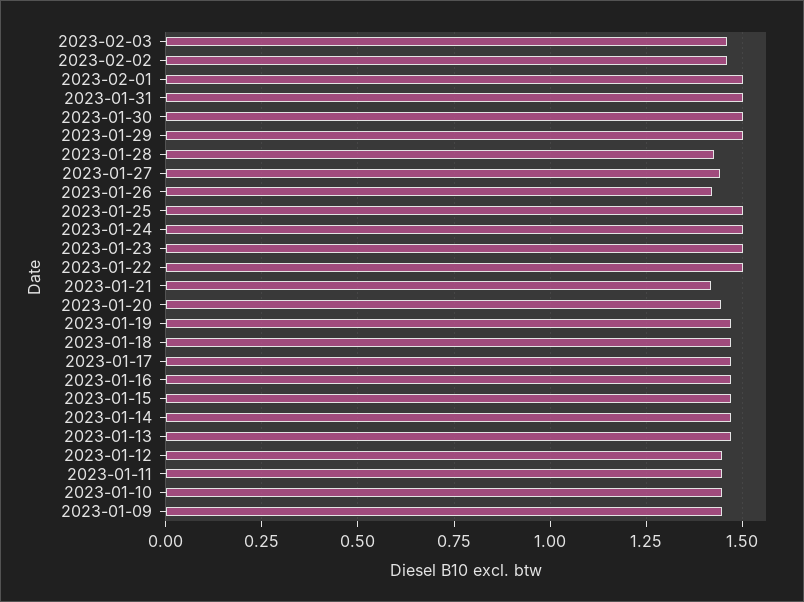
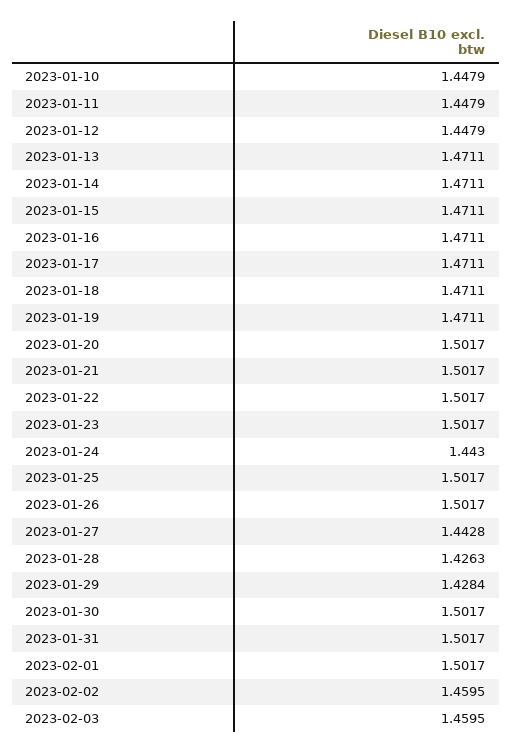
  {
    "2023-02-03": 1.4595,
    "2023-02-02": 1.4595,
    "2023-02-01": 1.5017,
    "2023-01-31": 1.5017,
    "2023-01-30": 1.5017,
-   "2023-01-29": 1.5,
+   "2023-01-29": 1.4284,
    "2023-01-28": 1.4263,
    "2023-01-27": 1.4428,
-   "2023-01-26": 1.425,
+   "2023-01-26": 1.5017,
    "2023-01-25": 1.5017,
-   "2023-01-24": 1.5,
+   "2023-01-24": 1.443,
    "2023-01-23": 1.5017,
    "2023-01-22": 1.5017,
-   "2023-01-21": 1.425,
+   "2023-01-21": 1.5017,
-   "2023-01-20": 1.45,
+   "2023-01-20": 1.5017,
    "2023-01-19": 1.4711,
    "2023-01-18": 1.4711,
    "2023-01-17": 1.4711,
    "2023-01-16": 1.4711,
    "2023-01-15": 1.4711,
    "2023-01-14": 1.4711,
    "2023-01-13": 1.4711,
    "2023-01-12": 1.4479,
    "2023-01-11": 1.4479,
-   "2023-01-10": 1.4479,
+   "2023-01-10": 1.4479
-   "2023-01-09": 1.45
  }

